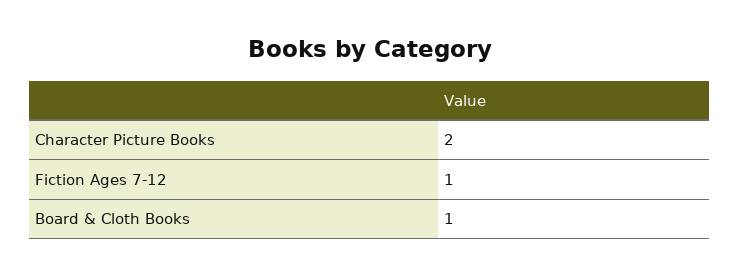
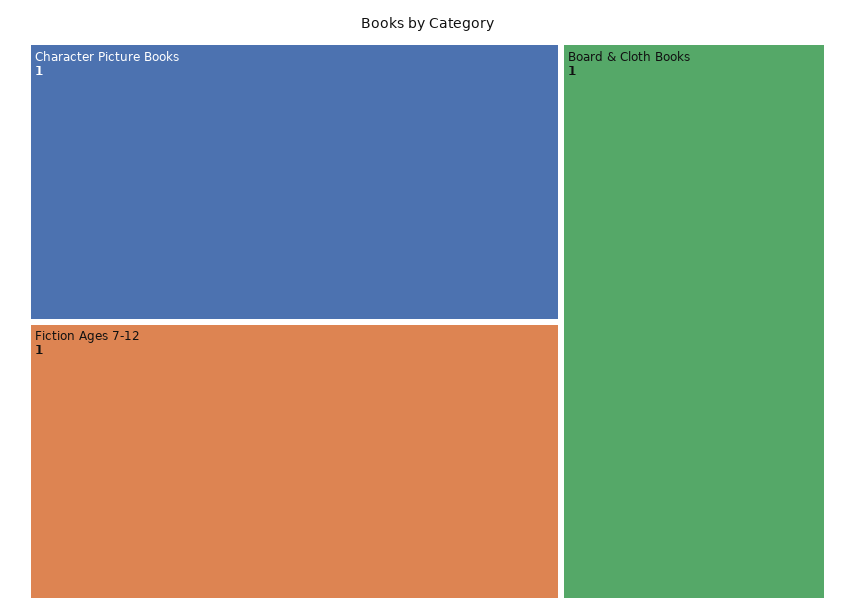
  {
-   "Character Picture Books": 2,
+   "Character Picture Books": 1,
    "Fiction Ages 7-12": 1,
    "Board & Cloth Books": 1
  }

